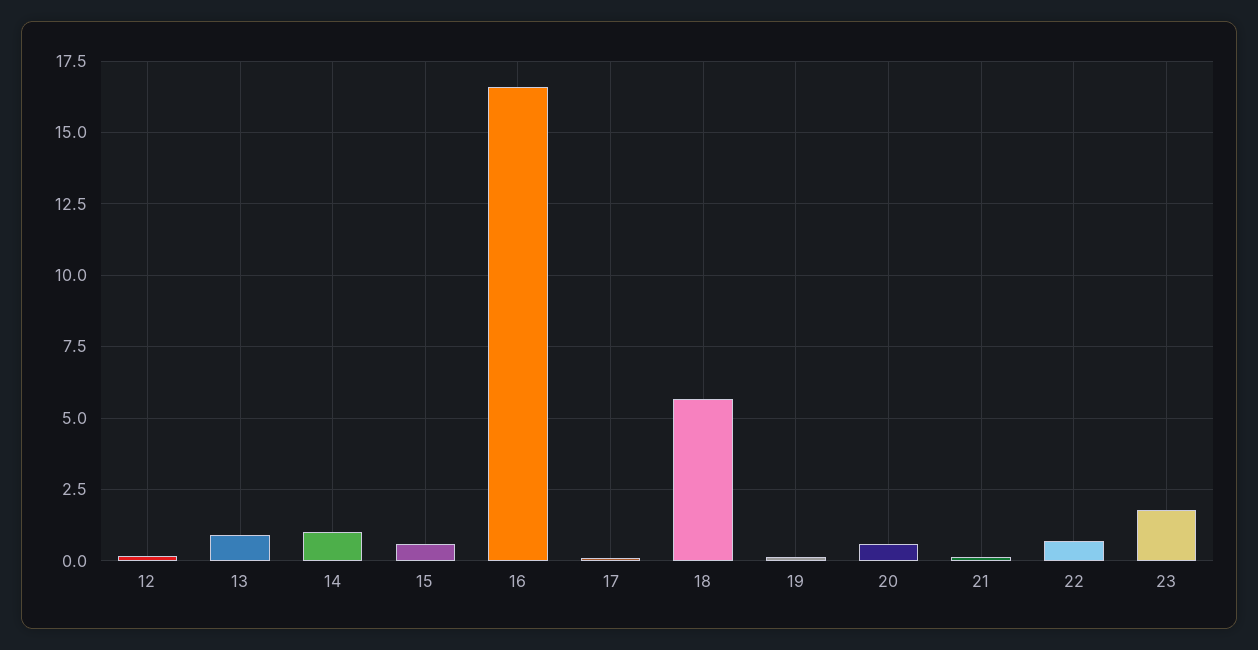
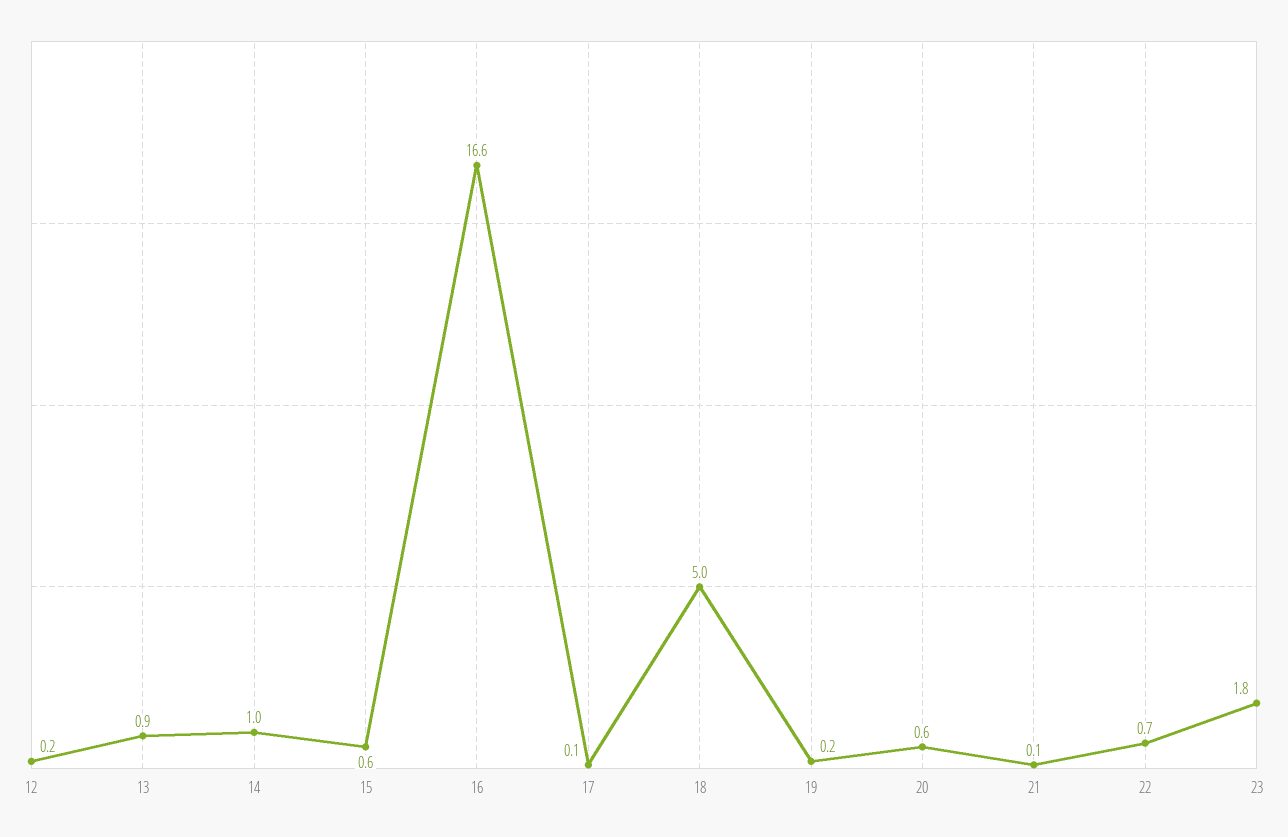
  {
    "12": 0.2,
    "13": 0.9,
    "14": 1,
    "15": 0.6,
    "16": 16.6,
    "17": 0.1,
-   "18": 5.75,
+   "18": 5,
    "19": 0.2,
    "20": 0.6,
    "21": 0.1,
    "22": 0.7,
    "23": 1.8
  }

